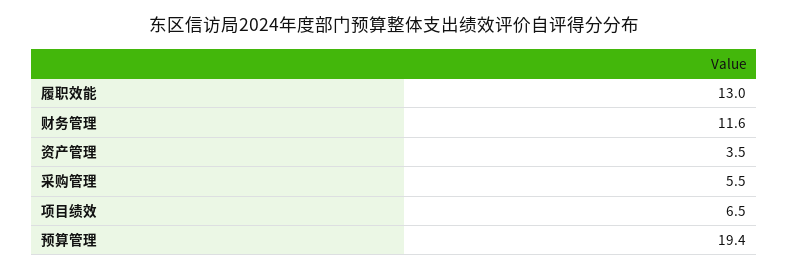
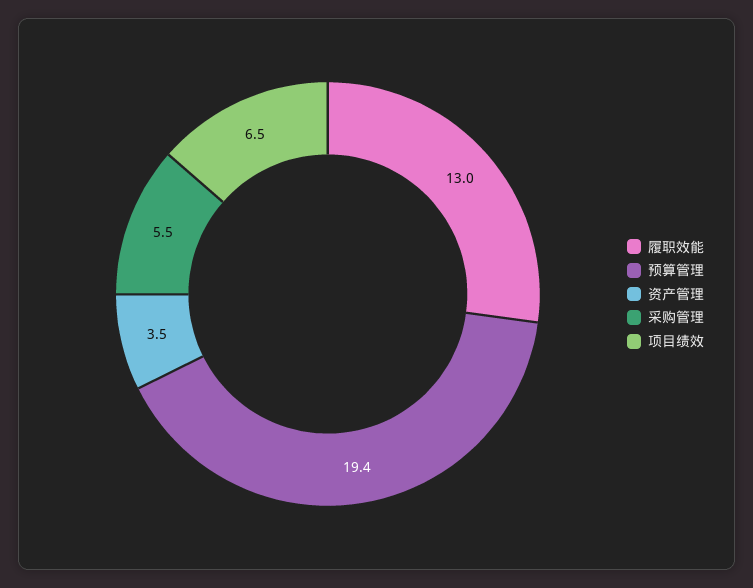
  {
    "履职效能": 13,
-   "财务管理": 11.6,
    "资产管理": 3.5,
    "采购管理": 5.5,
    "项目绩效": 6.5,
    "预算管理": 19.4
  }

